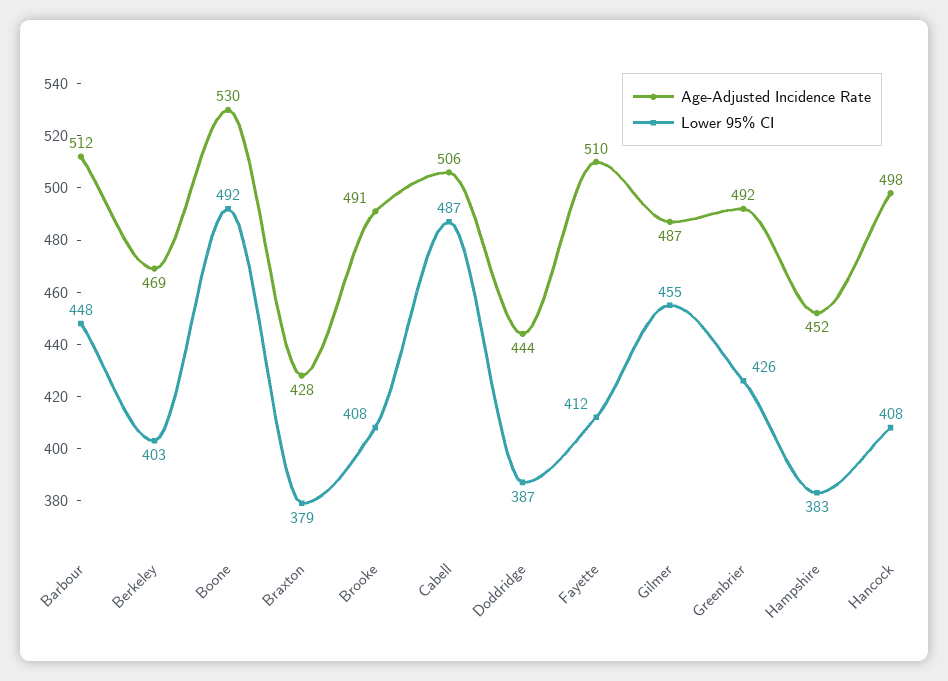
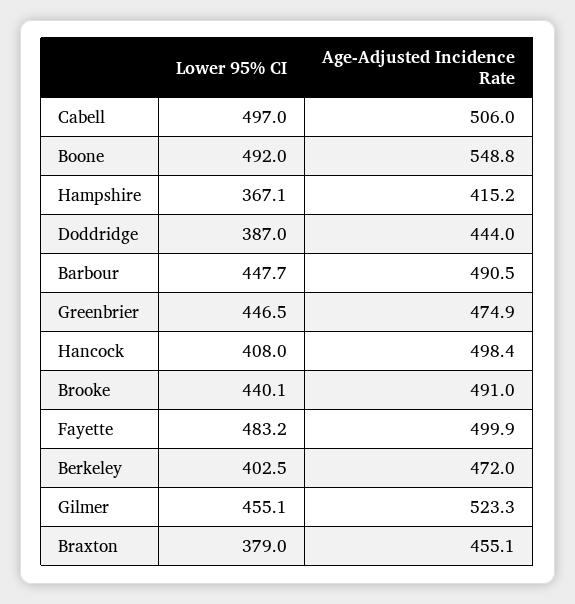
  {
    "Age-Adjusted Incidence Rate": {
-     "Barbour": 512,
+     "Barbour": 490.5,
-     "Berkeley": 469,
+     "Berkeley": 472,
-     "Boone": 530,
+     "Boone": 548.8,
-     "Braxton": 428,
+     "Braxton": 455.1,
      "Brooke": 491,
      "Cabell": 506,
      "Doddridge": 444,
-     "Fayette": 510,
+     "Fayette": 499.9,
-     "Gilmer": 487,
+     "Gilmer": 523.3,
-     "Greenbrier": 492,
+     "Greenbrier": 474.9,
-     "Hampshire": 452,
+     "Hampshire": 415.2,
      "Hancock": 498.4
    },
    "Lower 95% CI": {
      "Barbour": 447.7,
      "Berkeley": 402.5,
      "Boone": 492,
      "Braxton": 379,
-     "Brooke": 408,
+     "Brooke": 440.1,
-     "Cabell": 487,
+     "Cabell": 497,
      "Doddridge": 387,
-     "Fayette": 412,
+     "Fayette": 483.2,
      "Gilmer": 455.1,
-     "Greenbrier": 426,
+     "Greenbrier": 446.5,
-     "Hampshire": 383,
+     "Hampshire": 367.1,
      "Hancock": 408
    }
  }

